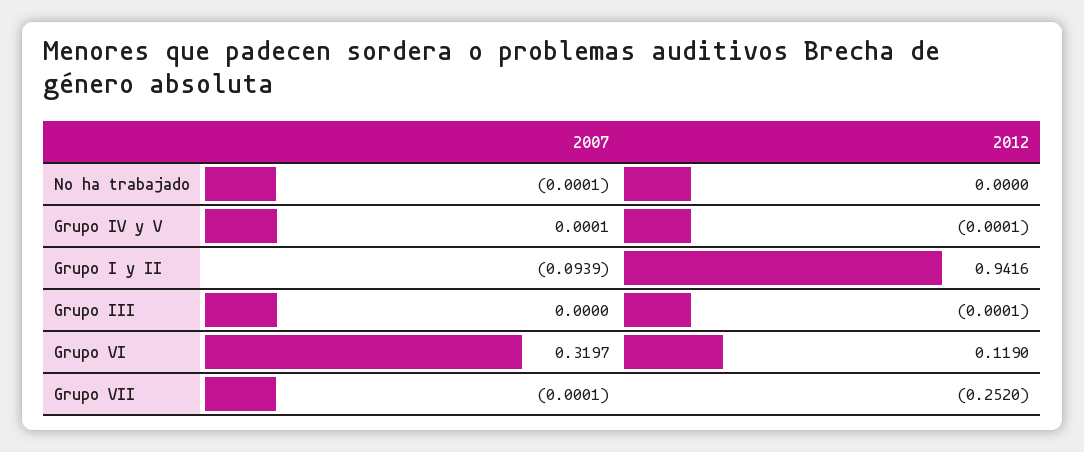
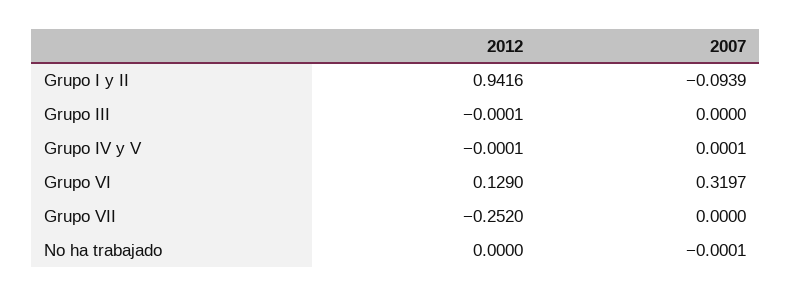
  {
    "2007": {
      "No ha trabajado": -0.0001,
      "Grupo IV y V": 0.0001,
      "Grupo I y II": -0.0939,
      "Grupo III": 0,
      "Grupo VI": 0.3197,
-     "Grupo VII": -0.0001
+     "Grupo VII": 0
    },
    "2012": {
      "No ha trabajado": 0,
      "Grupo IV y V": -0.0001,
      "Grupo I y II": 0.9416,
      "Grupo III": -0.0001,
-     "Grupo VI": 0.119,
+     "Grupo VI": 0.129,
      "Grupo VII": -0.252
    }
  }

